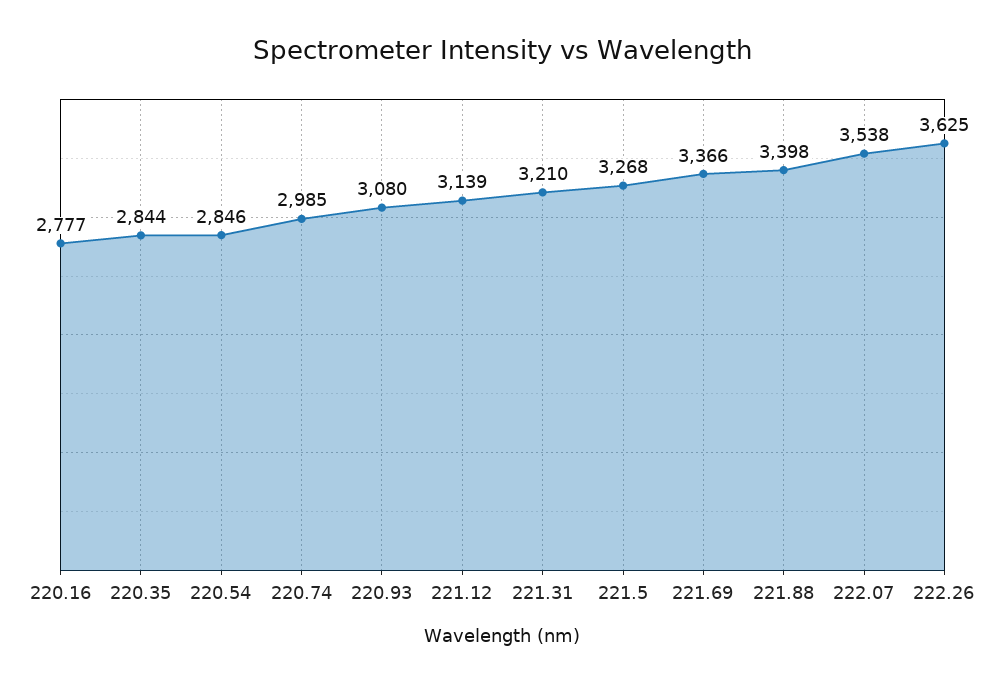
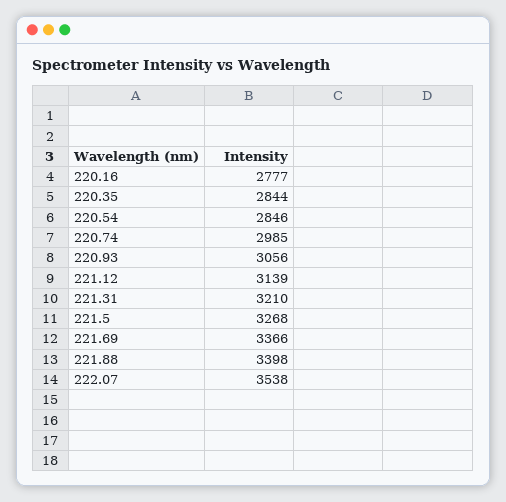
  {
    "220.16": 2777,
    "220.35": 2844,
    "220.54": 2846,
    "220.74": 2985,
-   "220.93": 3080,
+   "220.93": 3056,
    "221.12": 3139,
    "221.31": 3210,
    "221.5": 3268,
    "221.69": 3366,
    "221.88": 3398,
-   "222.07": 3538,
+   "222.07": 3538
-   "222.26": 3625
  }

